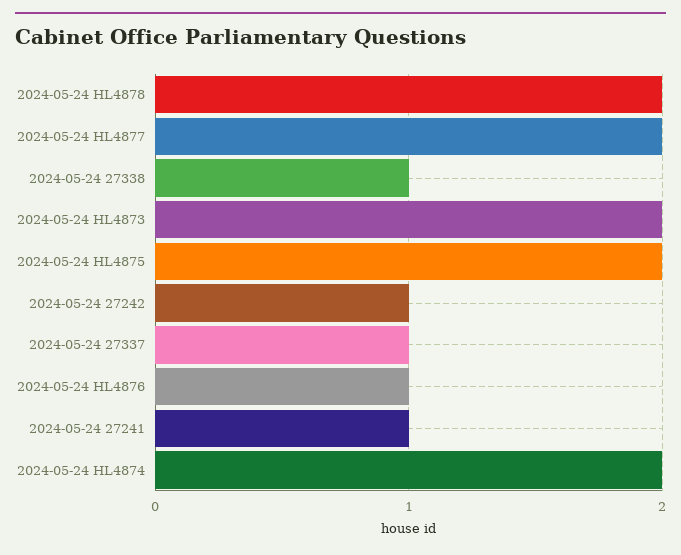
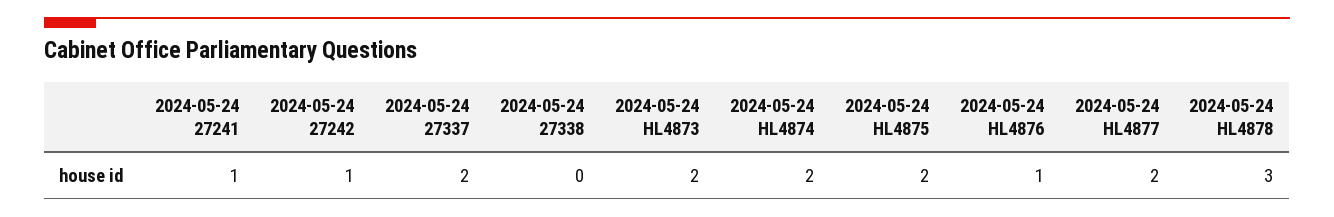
  {
-   "2024-05-24 HL4878": 2,
+   "2024-05-24 HL4878": 3,
    "2024-05-24 HL4877": 2,
-   "2024-05-24 27338": 1,
+   "2024-05-24 27338": 0,
    "2024-05-24 HL4873": 2,
    "2024-05-24 HL4875": 2,
    "2024-05-24 27242": 1,
-   "2024-05-24 27337": 1,
+   "2024-05-24 27337": 2,
    "2024-05-24 HL4876": 1,
    "2024-05-24 27241": 1,
    "2024-05-24 HL4874": 2
  }

